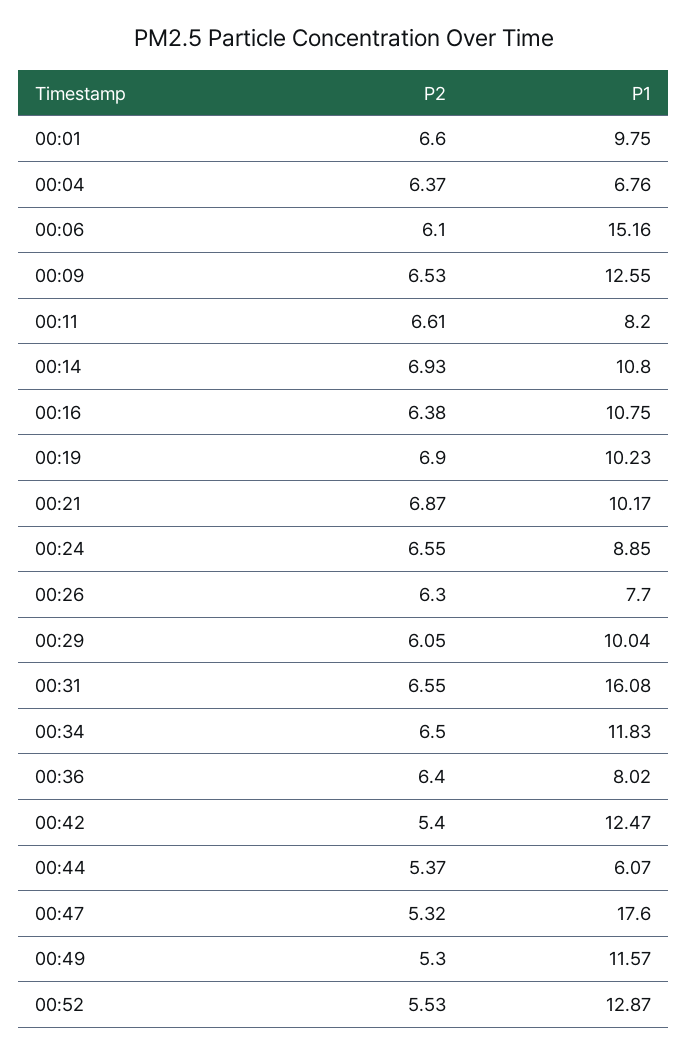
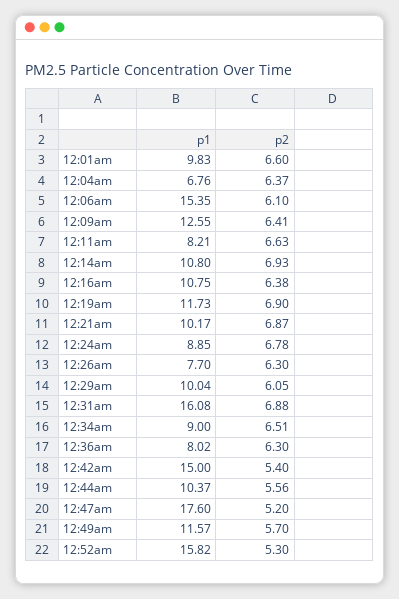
  {
    "P2": {
      "00:01": 6.6,
      "00:04": 6.37,
      "00:06": 6.1,
-     "00:09": 6.53,
+     "00:09": 6.41,
-     "00:11": 6.61,
+     "00:11": 6.63,
      "00:14": 6.93,
      "00:16": 6.38,
      "00:19": 6.9,
      "00:21": 6.87,
-     "00:24": 6.55,
+     "00:24": 6.78,
      "00:26": 6.3,
      "00:29": 6.05,
-     "00:31": 6.55,
+     "00:31": 6.88,
-     "00:34": 6.5,
+     "00:34": 6.51,
-     "00:36": 6.4,
+     "00:36": 6.3,
      "00:42": 5.4,
-     "00:44": 5.37,
+     "00:44": 5.56,
-     "00:47": 5.32,
+     "00:47": 5.2,
-     "00:49": 5.3,
+     "00:49": 5.7,
-     "00:52": 5.53
+     "00:52": 5.3
    },
    "P1": {
-     "00:01": 9.75,
+     "00:01": 9.83,
      "00:04": 6.76,
-     "00:06": 15.16,
+     "00:06": 15.35,
      "00:09": 12.55,
-     "00:11": 8.2,
+     "00:11": 8.21,
      "00:14": 10.8,
      "00:16": 10.75,
-     "00:19": 10.23,
+     "00:19": 11.73,
      "00:21": 10.17,
      "00:24": 8.85,
      "00:26": 7.7,
      "00:29": 10.04,
      "00:31": 16.08,
-     "00:34": 11.83,
+     "00:34": 9,
      "00:36": 8.02,
-     "00:42": 12.47,
+     "00:42": 15,
-     "00:44": 6.07,
+     "00:44": 10.37,
      "00:47": 17.6,
      "00:49": 11.57,
-     "00:52": 12.87
+     "00:52": 15.82
    }
  }

